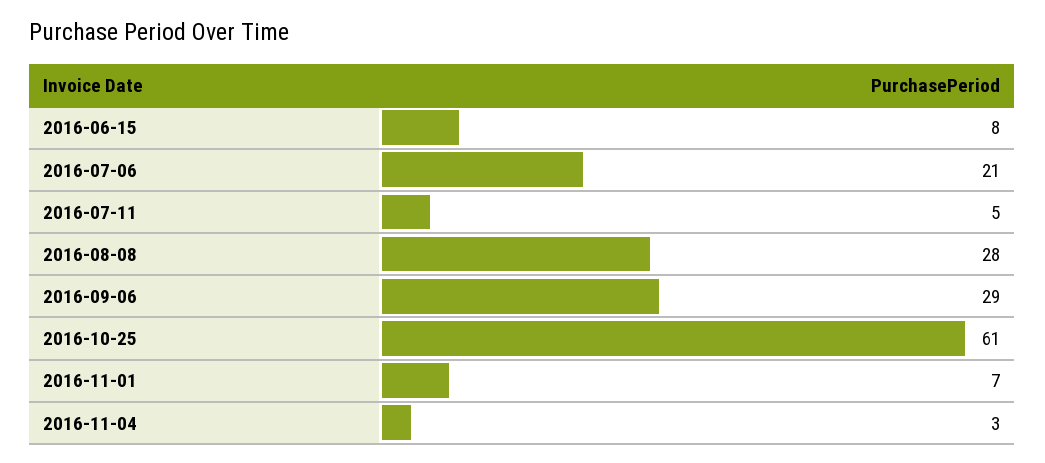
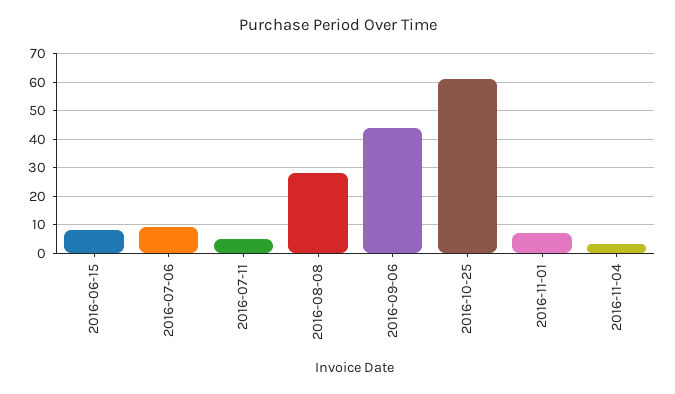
  {
    "2016-06-15": 8,
-   "2016-07-06": 21,
+   "2016-07-06": 10,
    "2016-07-11": 5,
    "2016-08-08": 28,
-   "2016-09-06": 29,
+   "2016-09-06": 45,
    "2016-10-25": 61,
    "2016-11-01": 7,
    "2016-11-04": 3
  }

